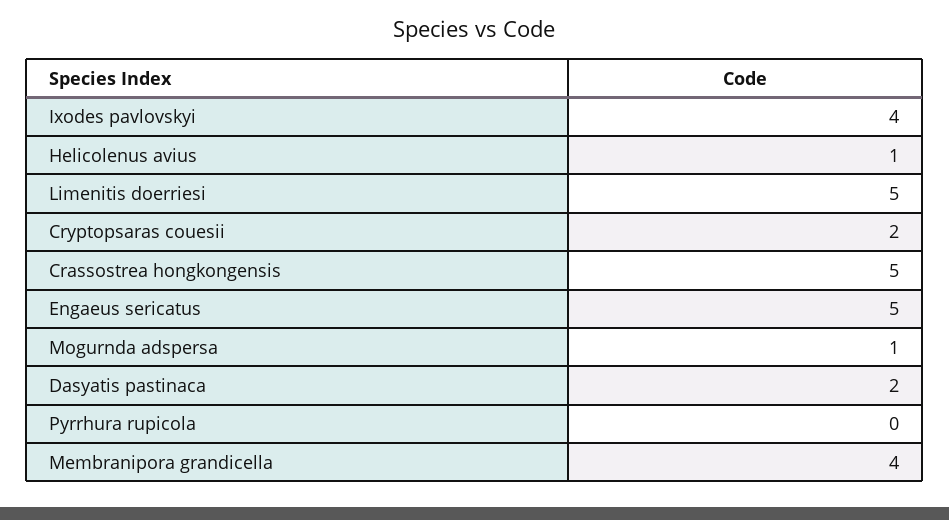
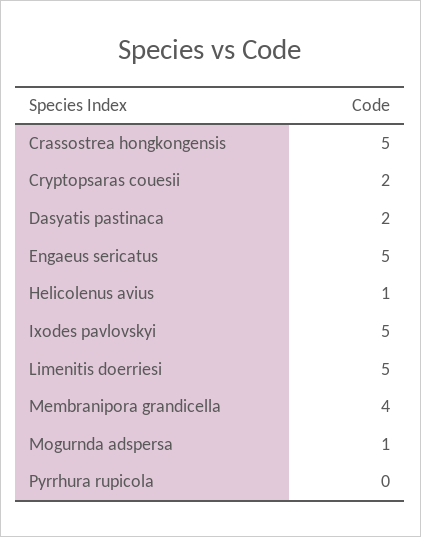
  {
-   "Ixodes pavlovskyi": 4,
+   "Ixodes pavlovskyi": 5,
    "Helicolenus avius": 1,
    "Limenitis doerriesi": 5,
    "Cryptopsaras couesii": 2,
    "Crassostrea hongkongensis": 5,
    "Engaeus sericatus": 5,
    "Mogurnda adspersa": 1,
    "Dasyatis pastinaca": 2,
    "Pyrrhura rupicola": 0,
    "Membranipora grandicella": 4
  }

